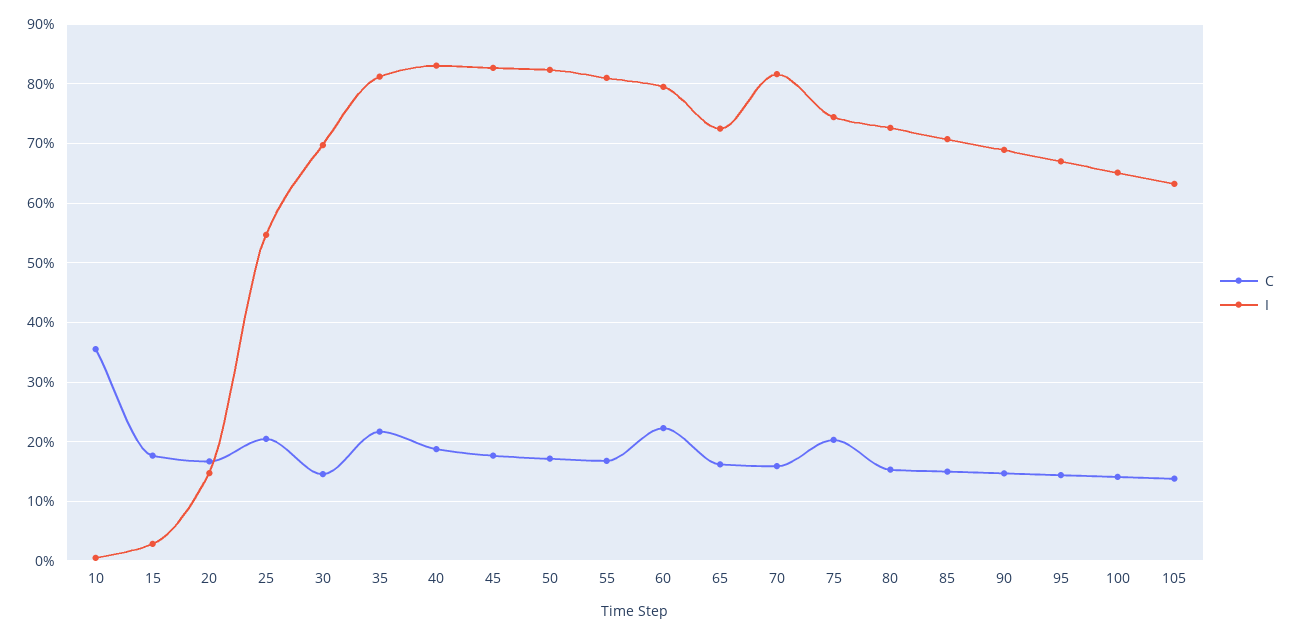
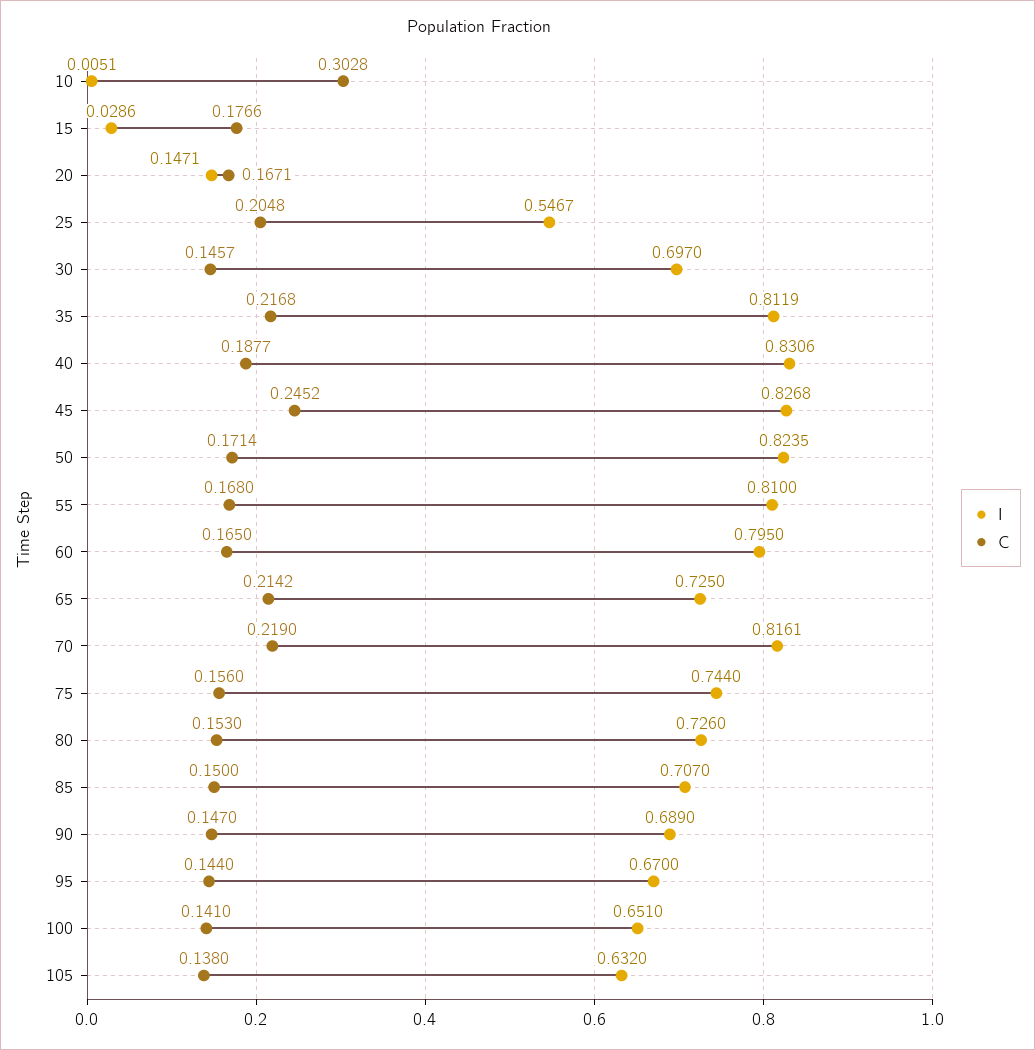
  {
    "C": {
-     "10": 0.36,
+     "10": 0.3028,
      "15": 0.1766,
      "20": 0.1671,
      "25": 0.2048,
      "30": 0.1457,
      "35": 0.2168,
      "40": 0.1877,
-     "45": 0.18,
+     "45": 0.2452,
      "50": 0.1714,
      "55": 0.168,
-     "60": 0.22,
+     "60": 0.165,
-     "65": 0.16,
+     "65": 0.2142,
-     "70": 0.16,
+     "70": 0.219,
-     "75": 0.2,
+     "75": 0.156,
      "80": 0.153,
      "85": 0.15,
      "90": 0.147,
      "95": 0.144,
      "100": 0.141,
      "105": 0.138
    },
    "I": {
      "10": 0.0051,
      "15": 0.0286,
      "20": 0.1471,
      "25": 0.5467,
      "30": 0.697,
      "35": 0.8119,
      "40": 0.8306,
      "45": 0.8268,
      "50": 0.8235,
      "55": 0.81,
      "60": 0.795,
      "65": 0.725,
      "70": 0.8161,
      "75": 0.744,
      "80": 0.726,
      "85": 0.707,
      "90": 0.689,
      "95": 0.67,
      "100": 0.651,
      "105": 0.632
    }
  }

